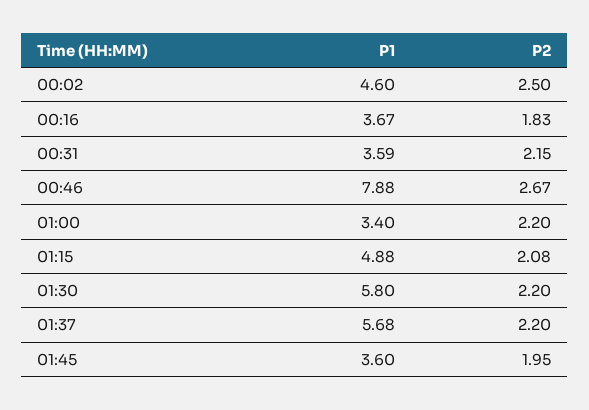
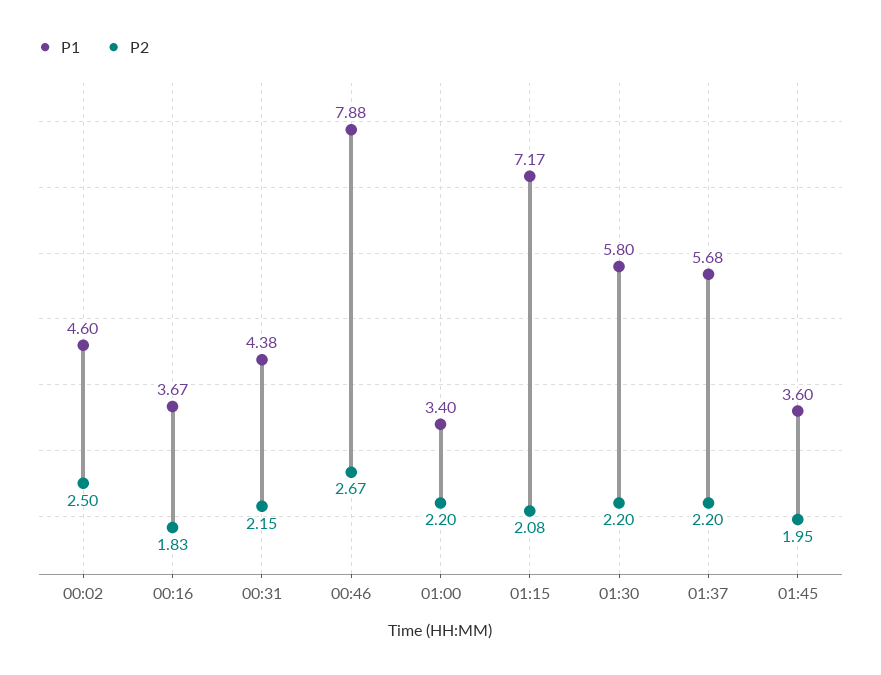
  {
    "P1": {
      "00:02": 4.6,
      "00:16": 3.67,
-     "00:31": 3.59,
+     "00:31": 4.38,
      "00:46": 7.88,
      "01:00": 3.4,
-     "01:15": 4.88,
+     "01:15": 7.17,
      "01:30": 5.8,
      "01:37": 5.68,
      "01:45": 3.6
    },
    "P2": {
      "00:02": 2.5,
      "00:16": 1.83,
      "00:31": 2.15,
      "00:46": 2.67,
      "01:00": 2.2,
      "01:15": 2.08,
      "01:30": 2.2,
      "01:37": 2.2,
      "01:45": 1.95
    }
  }

